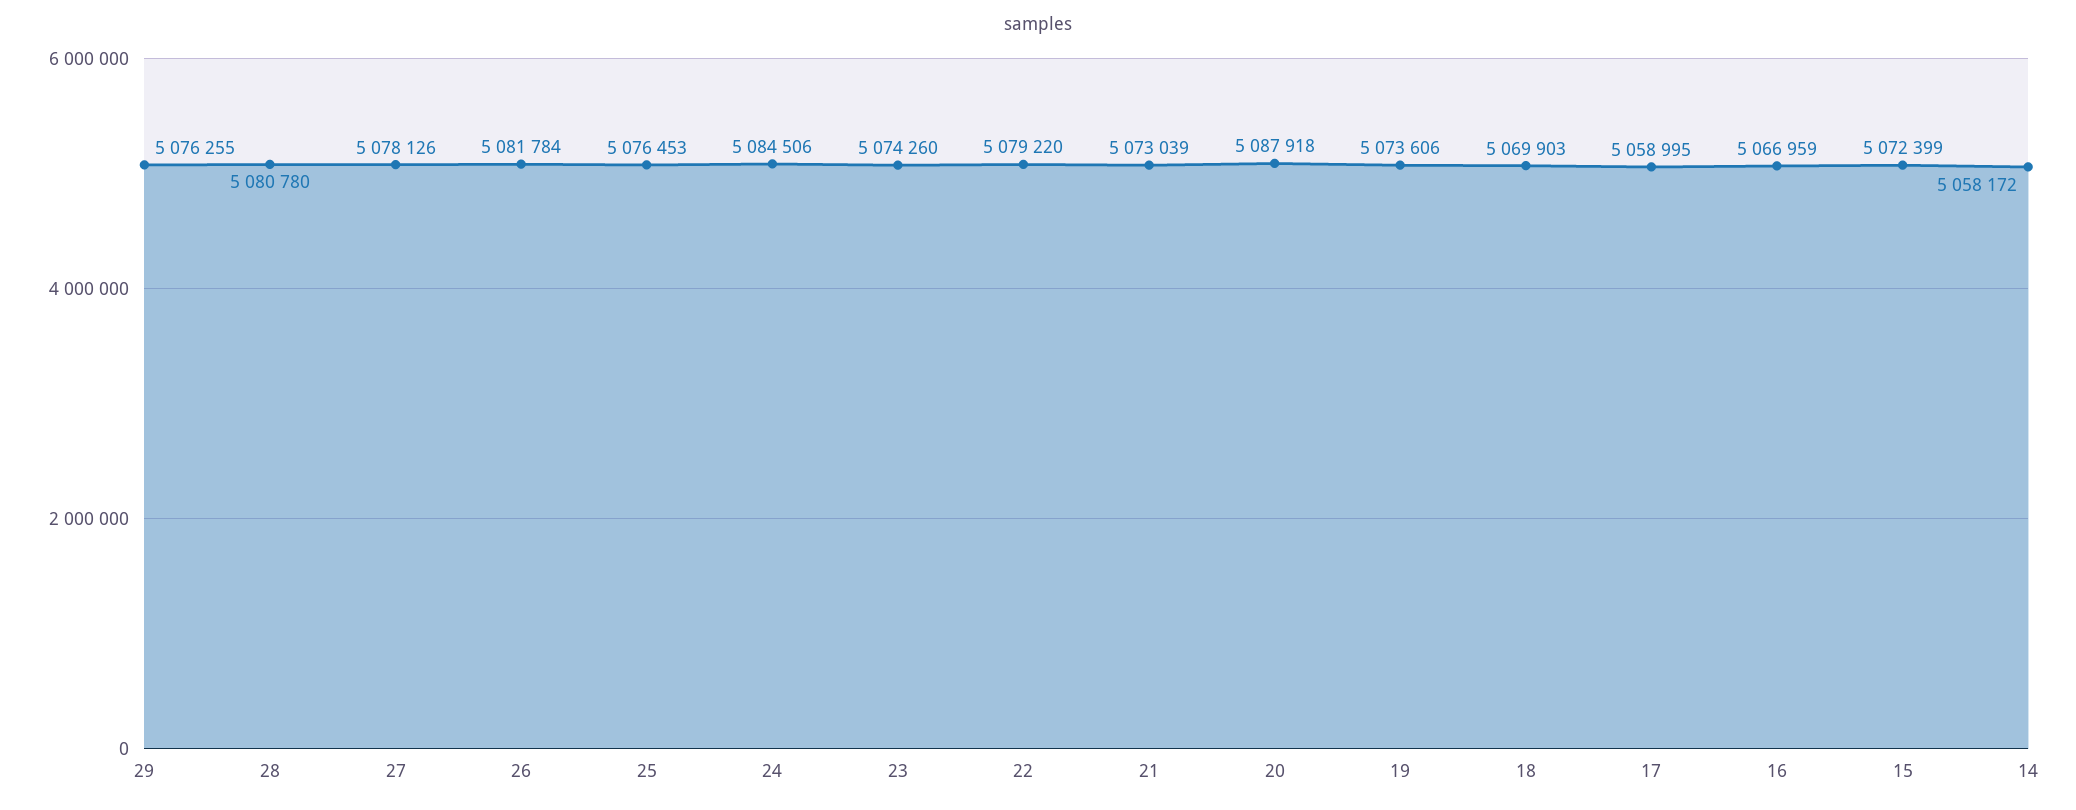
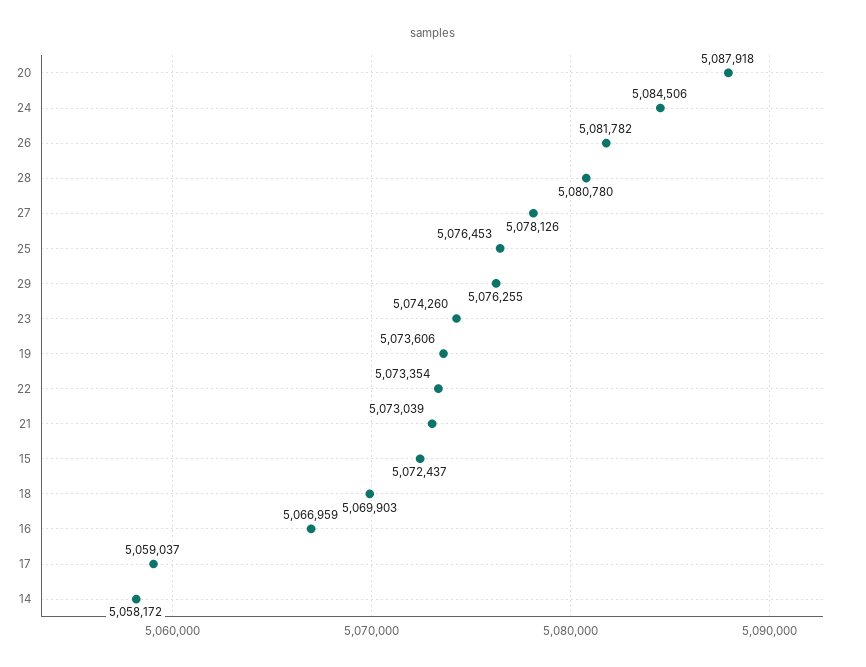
  {
    "29": 5076255,
    "28": 5080780,
    "27": 5078126,
-   "26": 5081784,
+   "26": 5081782,
    "25": 5076453,
    "24": 5084506,
    "23": 5074260,
-   "22": 5079220,
+   "22": 5073354,
    "21": 5073039,
    "20": 5087918,
    "19": 5073606,
    "18": 5069903,
-   "17": 5058995,
+   "17": 5059037,
    "16": 5066959,
-   "15": 5072399,
+   "15": 5072437,
    "14": 5058172
  }

